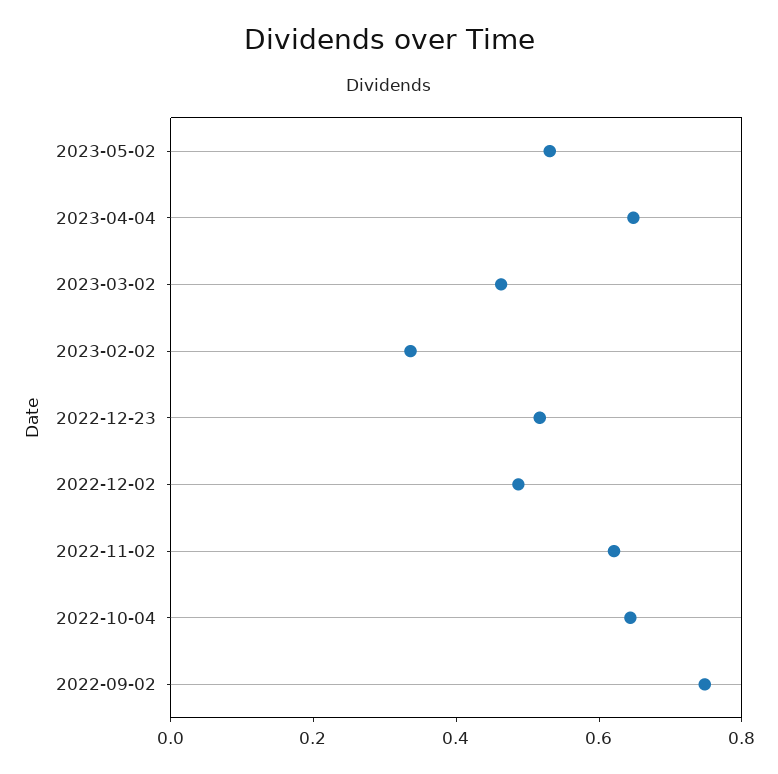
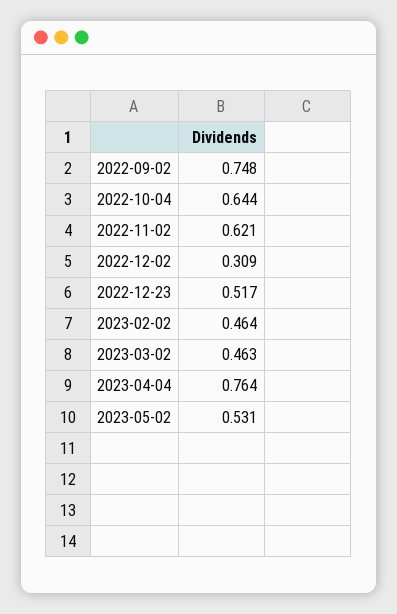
  {
    "2023-05-02": 0.531,
-   "2023-04-04": 0.65,
+   "2023-04-04": 0.764,
    "2023-03-02": 0.463,
-   "2023-02-02": 0.35,
+   "2023-02-02": 0.464,
    "2022-12-23": 0.517,
-   "2022-12-02": 0.5,
+   "2022-12-02": 0.309,
    "2022-11-02": 0.621,
    "2022-10-04": 0.644,
    "2022-09-02": 0.748
  }

